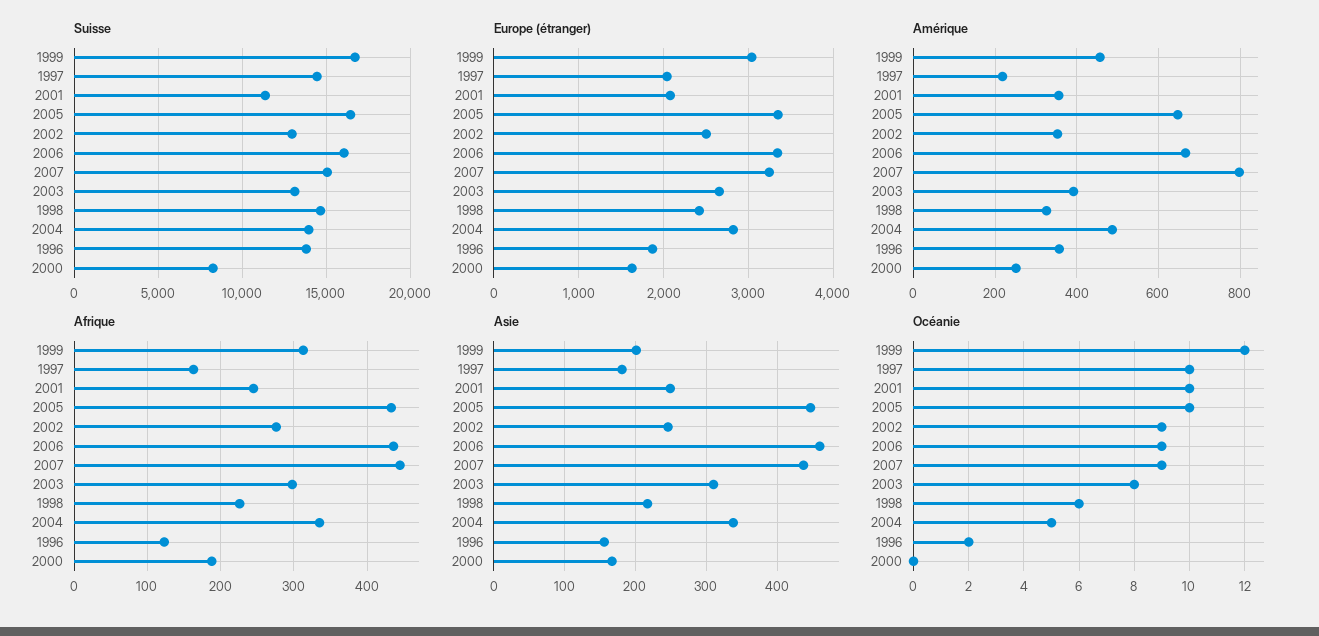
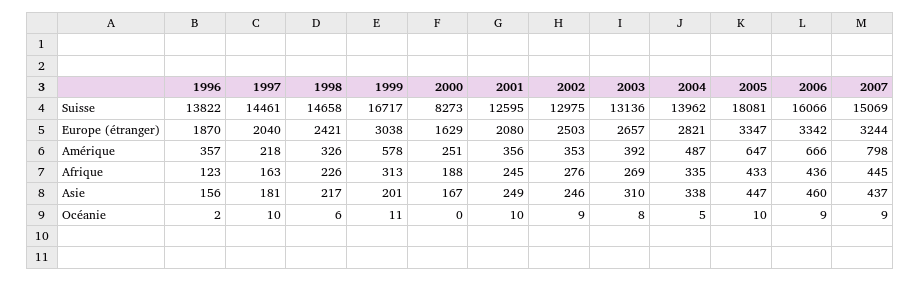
  {
    "Suisse": {
      "1999": 16717,
      "1997": 14461,
-     "2001": 11500,
+     "2001": 12595,
-     "2005": 16500,
+     "2005": 18081,
      "2002": 12975,
      "2006": 16066,
      "2007": 15069,
      "2003": 13136,
      "1998": 14658,
      "2004": 13962,
      "1996": 13822,
      "2000": 8273
    },
    "Europe (étranger)": {
      "1999": 3038,
      "1997": 2040,
      "2001": 2080,
      "2005": 3347,
      "2002": 2503,
      "2006": 3342,
      "2007": 3244,
      "2003": 2657,
      "1998": 2421,
      "2004": 2821,
      "1996": 1870,
      "2000": 1629
    },
    "Amérique": {
-     "1999": 460,
+     "1999": 578,
      "1997": 218,
      "2001": 356,
      "2005": 647,
      "2002": 353,
      "2006": 666,
      "2007": 798,
      "2003": 392,
      "1998": 326,
      "2004": 487,
      "1996": 357,
      "2000": 251
    },
    "Afrique": {
      "1999": 313,
      "1997": 163,
      "2001": 245,
      "2005": 433,
      "2002": 276,
      "2006": 436,
      "2007": 445,
-     "2003": 300,
+     "2003": 269,
      "1998": 226,
      "2004": 335,
      "1996": 123,
      "2000": 188
    },
    "Asie": {
      "1999": 201,
      "1997": 181,
      "2001": 249,
      "2005": 447,
      "2002": 246,
      "2006": 460,
      "2007": 437,
      "2003": 310,
      "1998": 217,
      "2004": 338,
      "1996": 156,
      "2000": 167
    },
    "Océanie": {
-     "1999": 12,
+     "1999": 11,
      "1997": 10,
      "2001": 10,
      "2005": 10,
      "2002": 9,
      "2006": 9,
      "2007": 9,
      "2003": 8,
      "1998": 6,
      "2004": 5,
      "1996": 2,
      "2000": 0
    }
  }

